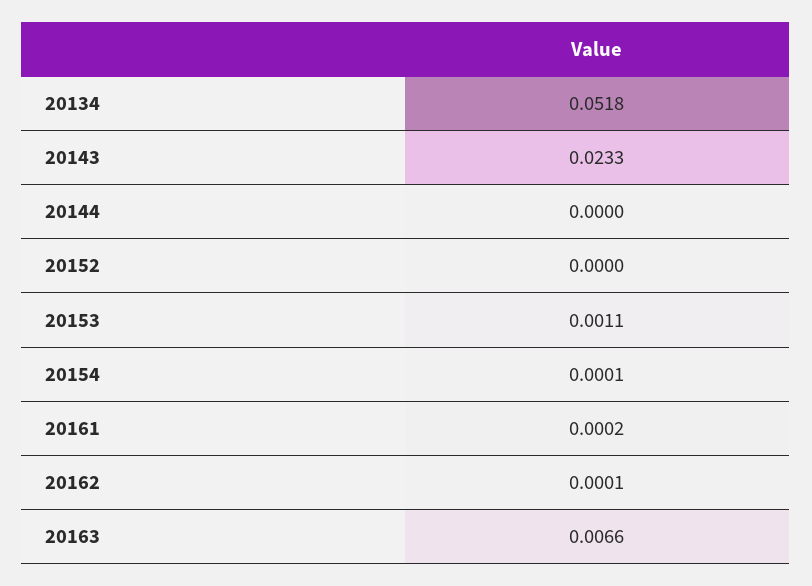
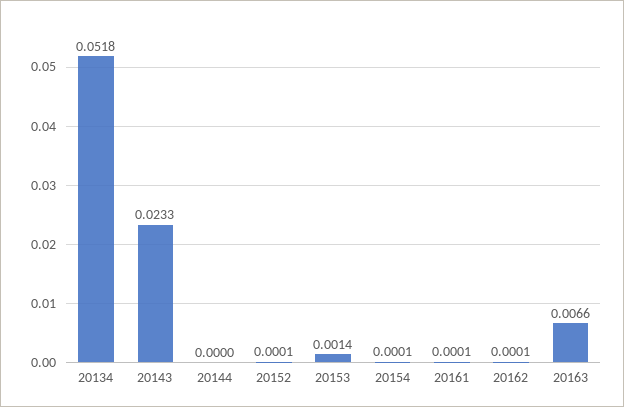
  {
    "20134": 0.0518,
    "20143": 0.0233,
    "20144": 0,
-   "20152": 0,
+   "20152": 0.0001,
-   "20153": 0.0011,
+   "20153": 0.0014,
    "20154": 0.0001,
-   "20161": 0.0002,
+   "20161": 0.0001,
    "20162": 0.0001,
    "20163": 0.0066
  }

